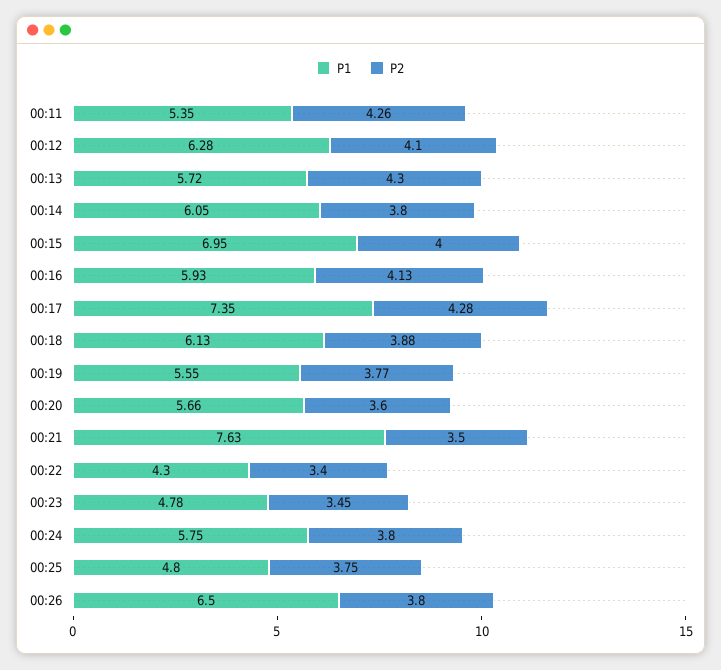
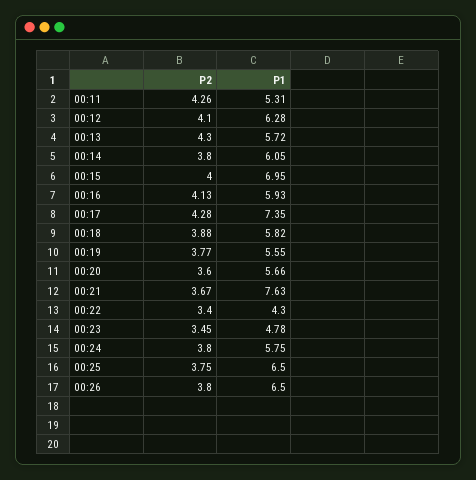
  {
    "P1": {
-     "00:11": 5.35,
+     "00:11": 5.31,
      "00:12": 6.28,
      "00:13": 5.72,
      "00:14": 6.05,
      "00:15": 6.95,
      "00:16": 5.93,
      "00:17": 7.35,
-     "00:18": 6.13,
+     "00:18": 5.82,
      "00:19": 5.55,
      "00:20": 5.66,
      "00:21": 7.63,
      "00:22": 4.3,
      "00:23": 4.78,
      "00:24": 5.75,
-     "00:25": 4.8,
+     "00:25": 6.5,
      "00:26": 6.5
    },
    "P2": {
      "00:11": 4.26,
      "00:12": 4.1,
      "00:13": 4.3,
      "00:14": 3.8,
      "00:15": 4,
      "00:16": 4.13,
      "00:17": 4.28,
      "00:18": 3.88,
      "00:19": 3.77,
      "00:20": 3.6,
-     "00:21": 3.5,
+     "00:21": 3.67,
      "00:22": 3.4,
      "00:23": 3.45,
      "00:24": 3.8,
      "00:25": 3.75,
      "00:26": 3.8
    }
  }

